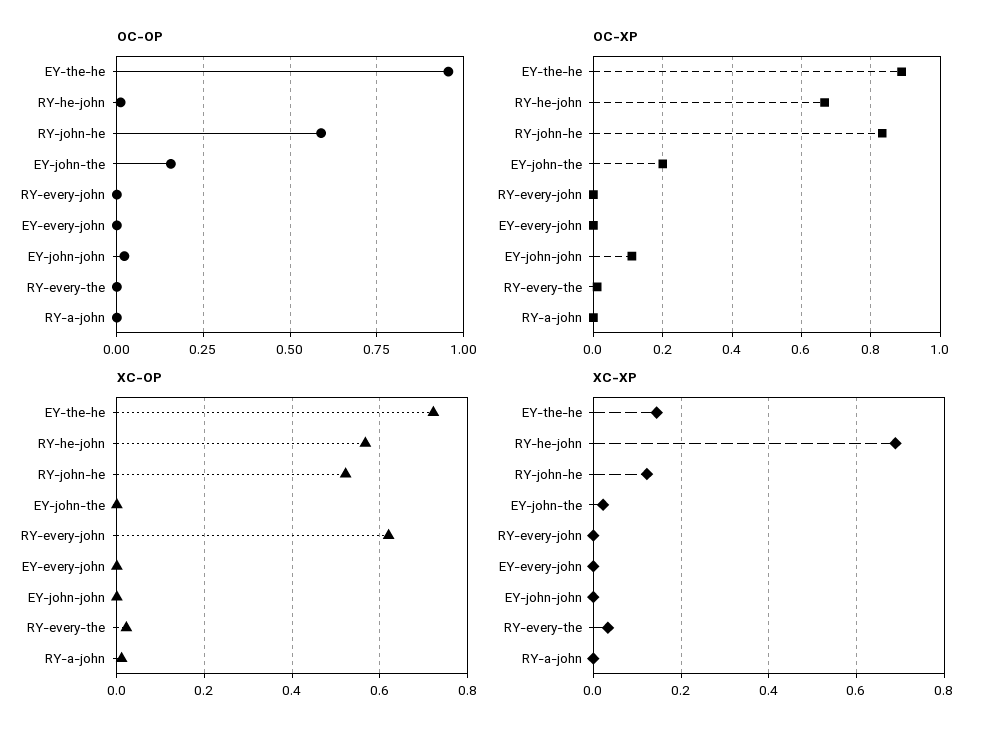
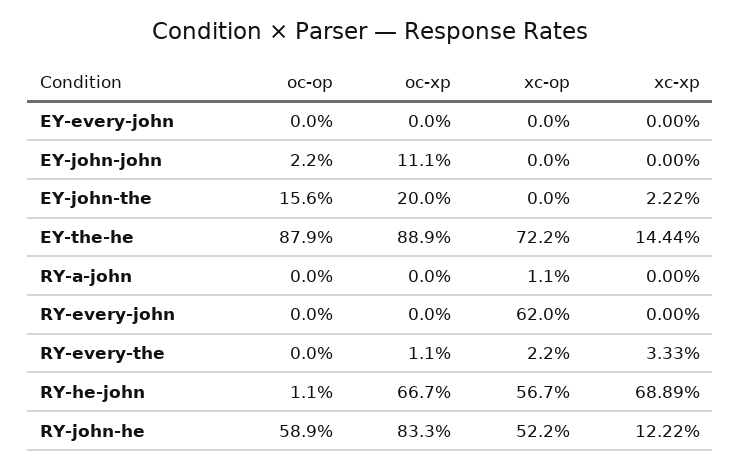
  {
    "OC-OP": {
-     "EY-the-he": 0.95,
+     "EY-the-he": 0.879,
      "RY-he-john": 0.011,
      "RY-john-he": 0.589,
      "EY-john-the": 0.156,
      "RY-every-john": 0,
      "EY-every-john": 0,
      "EY-john-john": 0.022,
      "RY-every-the": 0,
      "RY-a-john": 0
    },
    "OC-XP": {
      "EY-the-he": 0.889,
      "RY-he-john": 0.667,
      "RY-john-he": 0.833,
      "EY-john-the": 0.2,
      "RY-every-john": 0,
      "EY-every-john": 0,
      "EY-john-john": 0.111,
      "RY-every-the": 0.011,
      "RY-a-john": 0
    },
    "XC-OP": {
      "EY-the-he": 0.722,
      "RY-he-john": 0.567,
      "RY-john-he": 0.522,
      "EY-john-the": 0,
      "RY-every-john": 0.62,
      "EY-every-john": 0,
      "EY-john-john": 0,
      "RY-every-the": 0.022,
      "RY-a-john": 0.011
    },
    "XC-XP": {
      "EY-the-he": 0.1444,
      "RY-he-john": 0.6889,
      "RY-john-he": 0.1222,
      "EY-john-the": 0.0222,
      "RY-every-john": 0,
      "EY-every-john": 0,
      "EY-john-john": 0,
      "RY-every-the": 0.0333,
      "RY-a-john": 0
    }
  }

